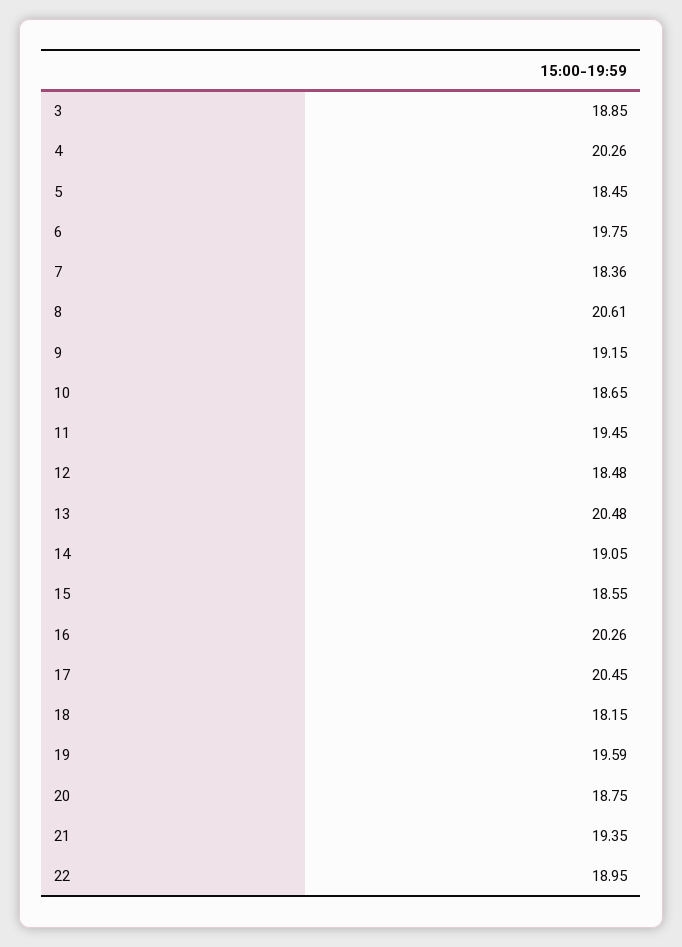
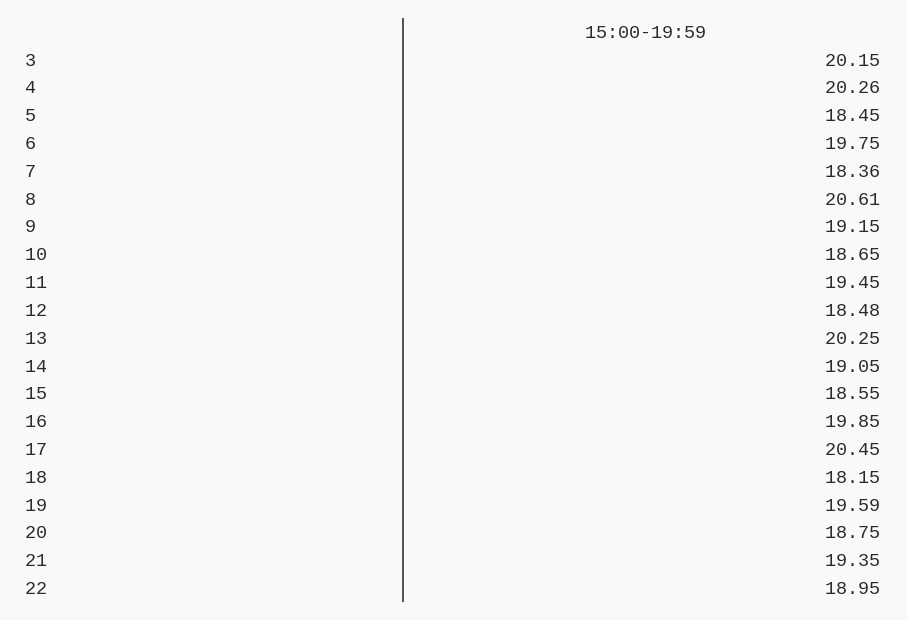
  {
-   "3": 18.85,
+   "3": 20.15,
    "4": 20.26,
    "5": 18.45,
    "6": 19.75,
    "7": 18.36,
    "8": 20.61,
    "9": 19.15,
    "10": 18.65,
    "11": 19.45,
    "12": 18.48,
-   "13": 20.48,
+   "13": 20.25,
    "14": 19.05,
    "15": 18.55,
-   "16": 20.26,
+   "16": 19.85,
    "17": 20.45,
    "18": 18.15,
    "19": 19.59,
    "20": 18.75,
    "21": 19.35,
    "22": 18.95
  }

